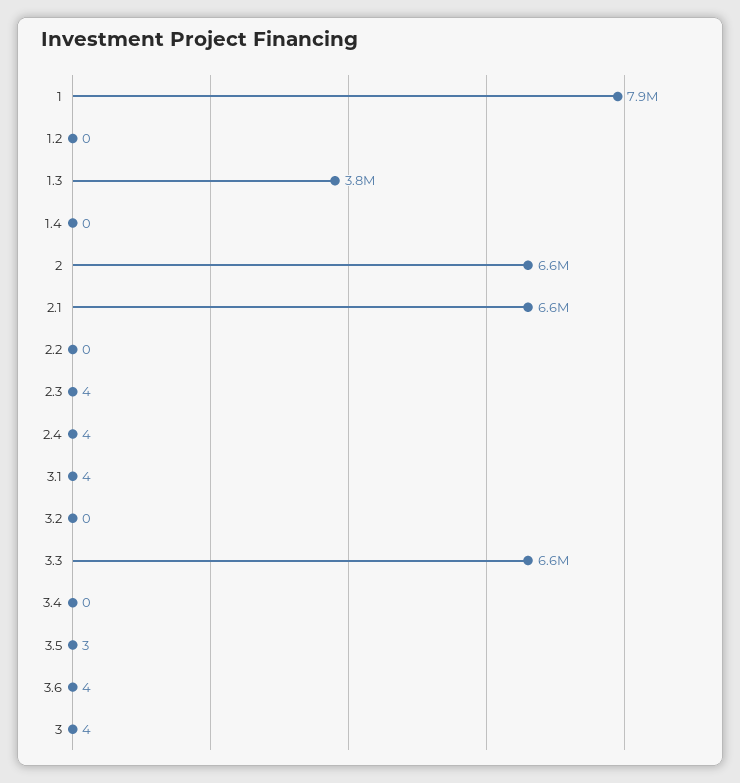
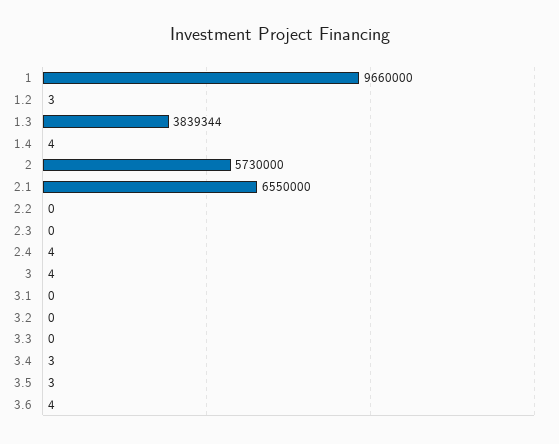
  {
-   "1": 7900000,
+   "1": 9660000,
-   "1.2": 0,
+   "1.2": 3,
    "1.3": 3839344,
-   "1.4": 0,
+   "1.4": 4,
-   "2": 6600000,
+   "2": 5730000,
    "2.1": 6550000,
    "2.2": 0,
-   "2.3": 4,
+   "2.3": 0,
    "2.4": 4,
-   "3.1": 4,
+   "3.1": 0,
    "3.2": 0,
-   "3.3": 6600000,
+   "3.3": 0,
-   "3.4": 0,
+   "3.4": 3,
    "3.5": 3,
    "3.6": 4,
    "3": 4
  }

